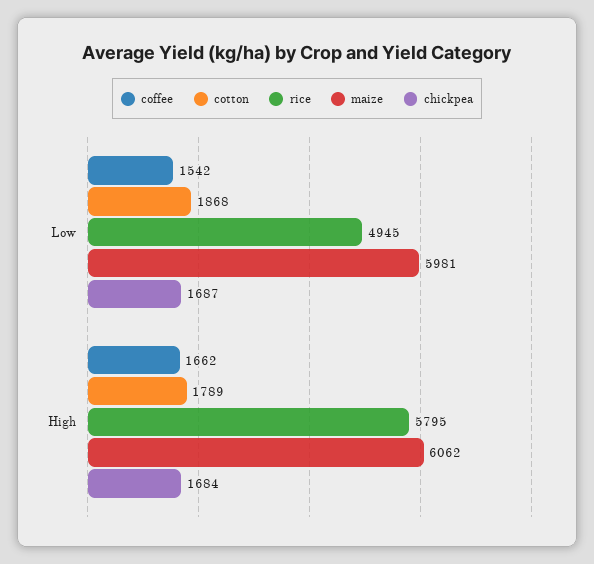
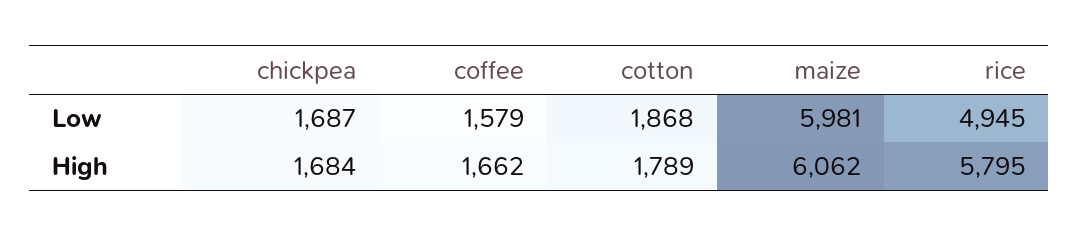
  {
    "coffee": {
-     "Low": 1542,
+     "Low": 1579,
      "High": 1662
    },
    "cotton": {
      "Low": 1868,
      "High": 1789
    },
    "rice": {
      "Low": 4945,
      "High": 5795
    },
    "maize": {
      "Low": 5981,
      "High": 6062
    },
    "chickpea": {
      "Low": 1687,
      "High": 1684
    }
  }

